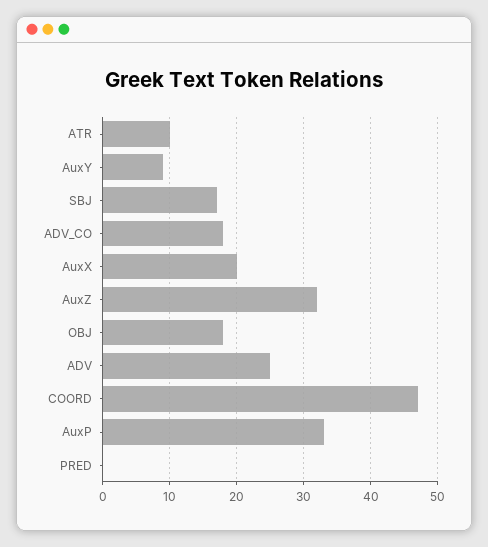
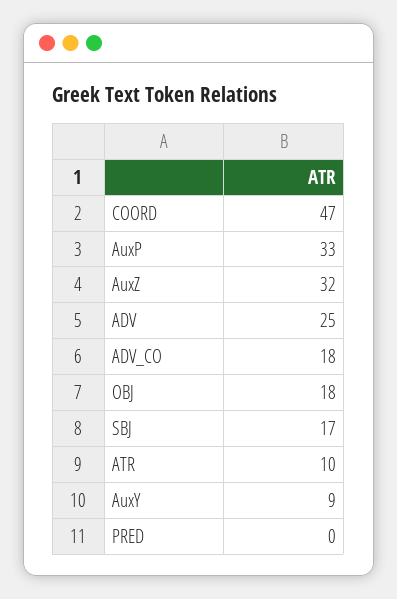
  {
    "ATR": 10,
    "AuxY": 9,
    "SBJ": 17,
    "ADV_CO": 18,
-   "AuxX": 20,
    "AuxZ": 32,
    "OBJ": 18,
    "ADV": 25,
    "COORD": 47,
    "AuxP": 33,
    "PRED": 0
  }

